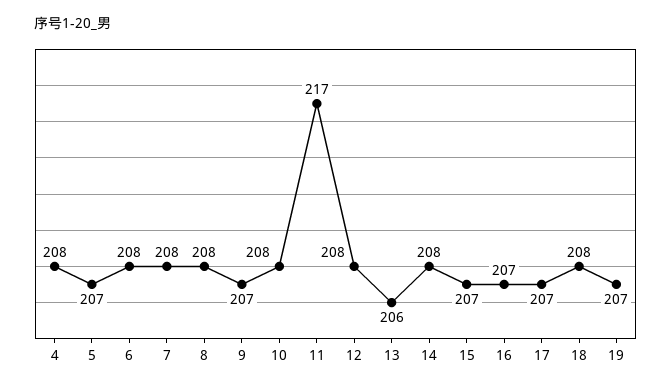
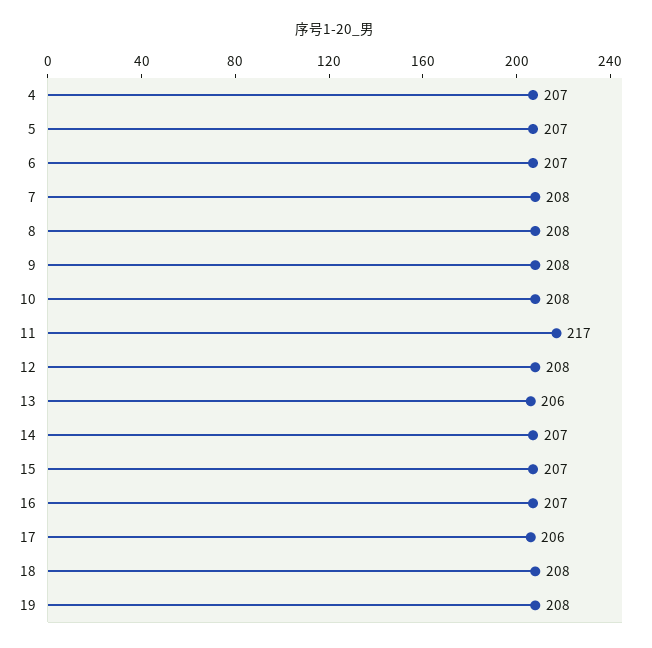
  {
-   "4": 208,
+   "4": 207,
    "5": 207,
-   "6": 208,
+   "6": 207,
    "7": 208,
    "8": 208,
-   "9": 207,
+   "9": 208,
    "10": 208,
    "11": 217,
    "12": 208,
    "13": 206,
-   "14": 208,
+   "14": 207,
    "15": 207,
    "16": 207,
-   "17": 207,
+   "17": 206,
    "18": 208,
-   "19": 207
+   "19": 208
  }

